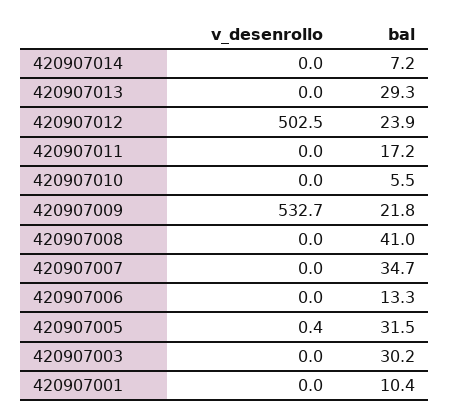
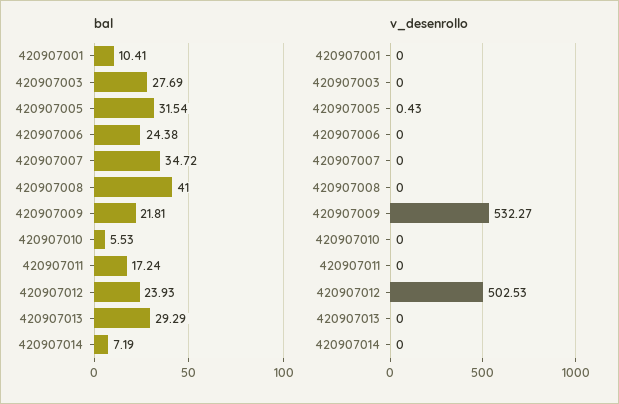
  {
    "v_desenrollo": {
      "420907014": 0,
      "420907013": 0,
      "420907012": 502.53,
      "420907011": 0,
      "420907010": 0,
-     "420907009": 532.7,
+     "420907009": 532.27,
      "420907008": 0,
      "420907007": 0,
      "420907006": 0,
      "420907005": 0.43,
      "420907003": 0,
      "420907001": 0
    },
    "bal": {
      "420907014": 7.19,
      "420907013": 29.29,
      "420907012": 23.93,
      "420907011": 17.24,
      "420907010": 5.53,
      "420907009": 21.81,
      "420907008": 41,
      "420907007": 34.72,
-     "420907006": 13.3,
+     "420907006": 24.38,
      "420907005": 31.54,
-     "420907003": 30.2,
+     "420907003": 27.69,
      "420907001": 10.41
    }
  }

